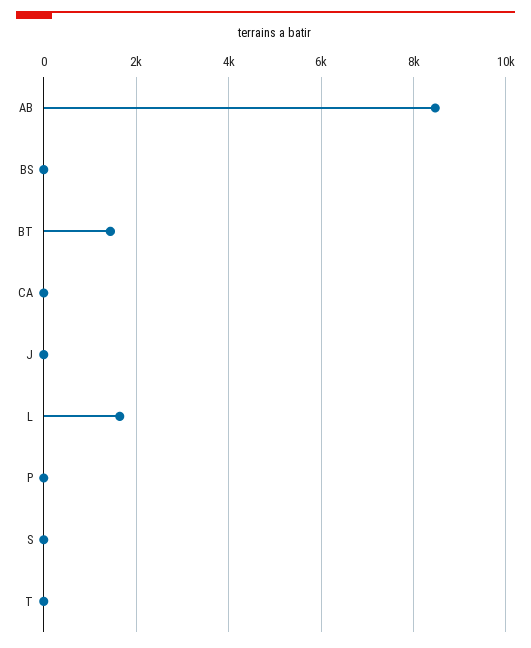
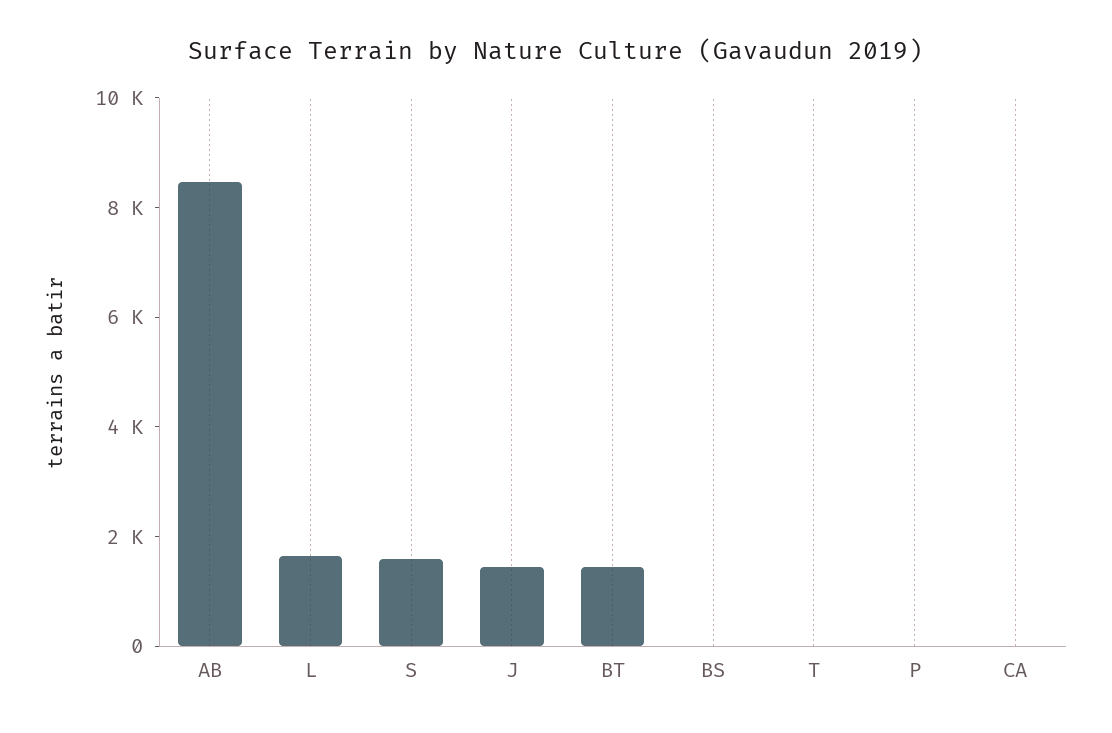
  {
    "AB": 8400,
    "BS": 0,
    "BT": 1400,
    "CA": 0,
-   "J": 0,
+   "J": 1500,
    "L": 1600,
    "P": 0,
-   "S": 0,
+   "S": 1500,
    "T": 0
  }

